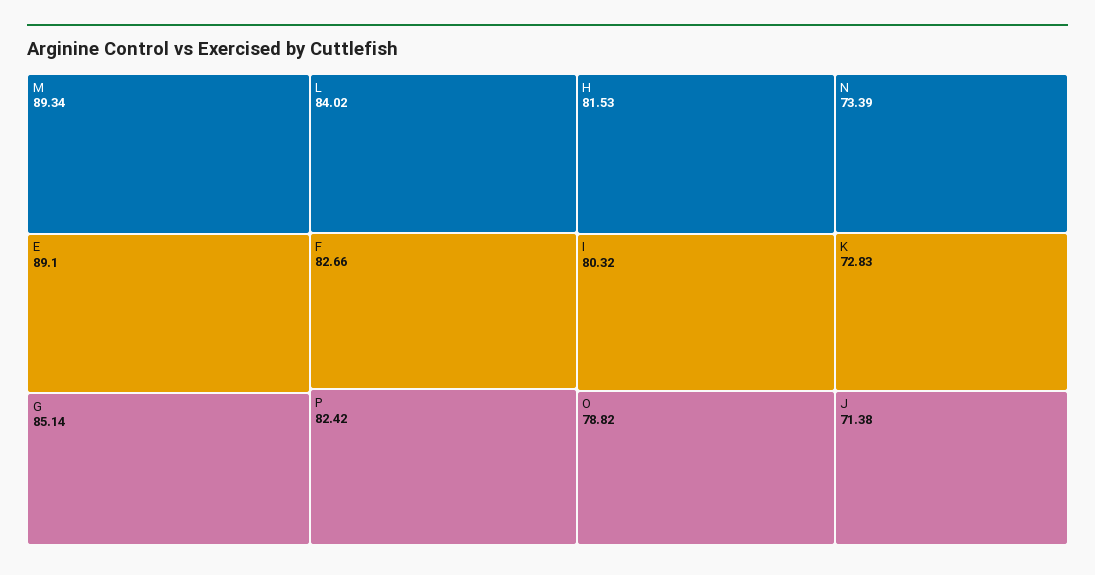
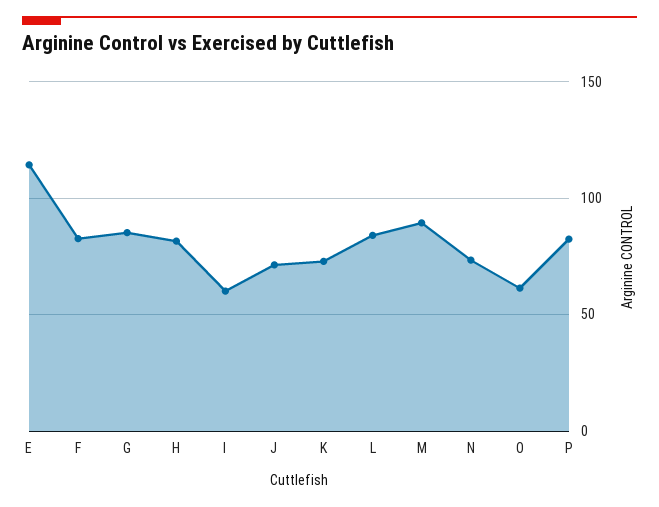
  {
    "M": 89.34,
-   "E": 89.1,
+   "E": 115,
    "G": 85.14,
    "L": 84.02,
    "F": 82.66,
    "P": 82.42,
    "H": 81.53,
-   "I": 80.32,
+   "I": 60,
-   "O": 78.82,
+   "O": 60,
    "N": 73.39,
    "K": 72.83,
    "J": 71.38
  }

